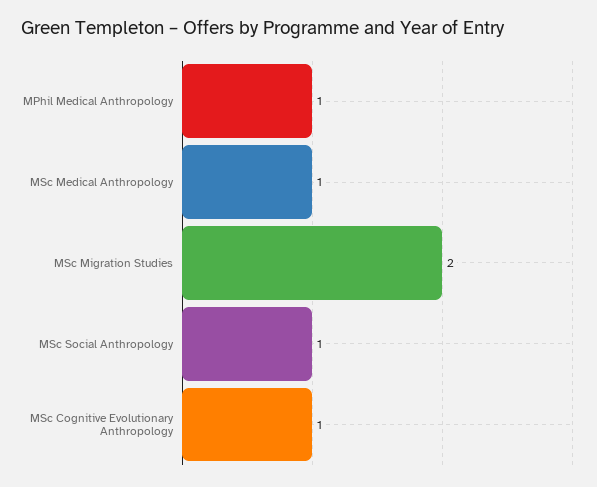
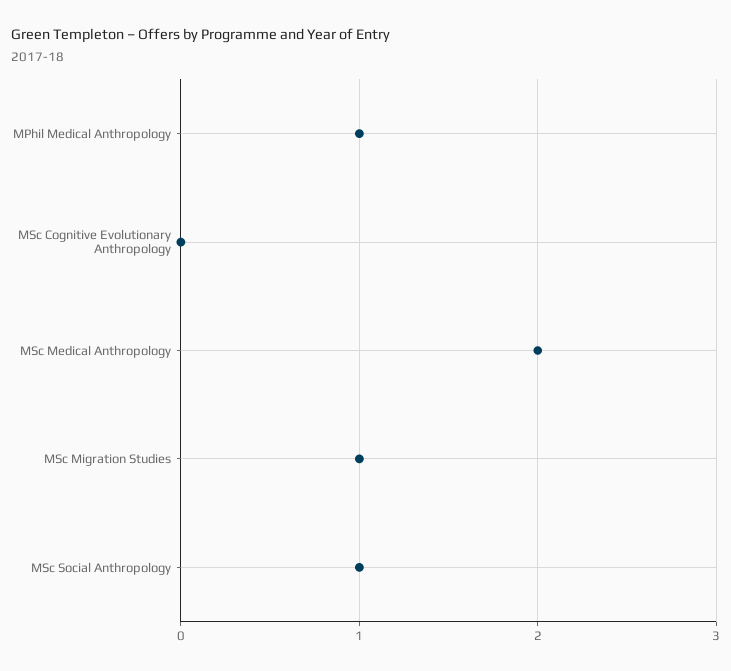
  {
    "MPhil Medical Anthropology": 1,
-   "MSc Medical Anthropology": 1,
+   "MSc Medical Anthropology": 2,
-   "MSc Migration Studies": 2,
+   "MSc Migration Studies": 1,
    "MSc Social Anthropology": 1,
-   "MSc Cognitive Evolutionary Anthropology": 1
+   "MSc Cognitive Evolutionary Anthropology": 0
  }

